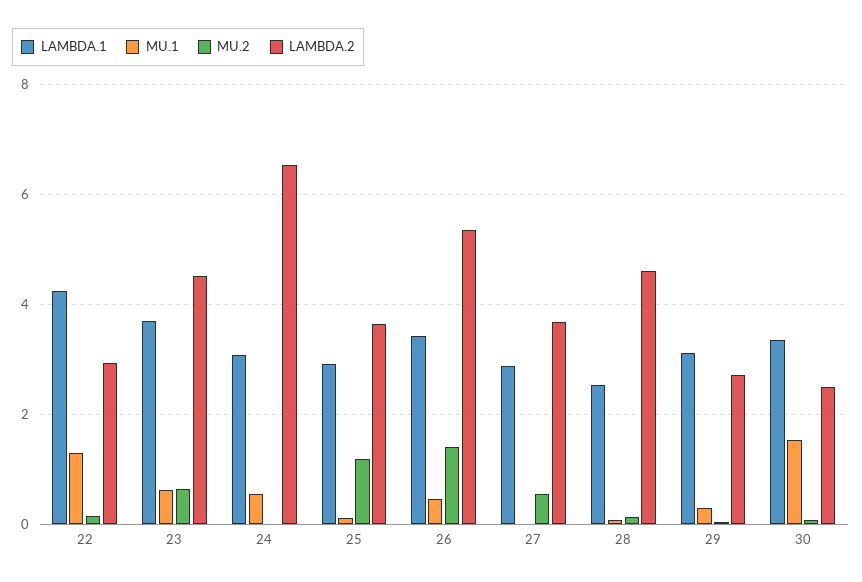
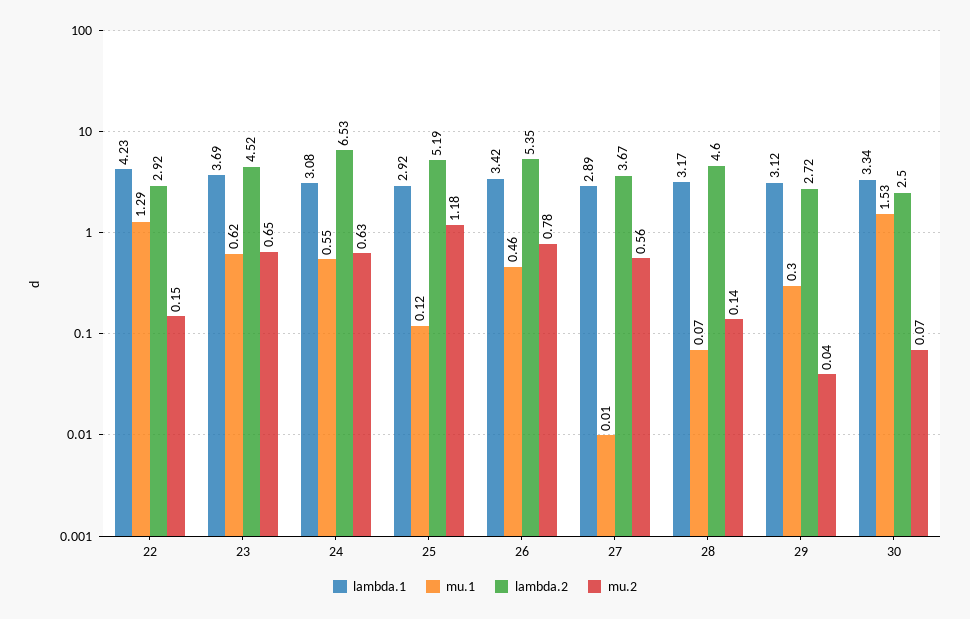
  {
    "LAMBDA.1": {
      "22": 4.23,
      "23": 3.69,
      "24": 3.08,
      "25": 2.92,
      "26": 3.42,
      "27": 2.89,
-     "28": 2.6,
+     "28": 3.17,
      "29": 3.12,
      "30": 3.34
    },
    "MU.1": {
      "22": 1.29,
      "23": 0.62,
      "24": 0.55,
      "25": 0.12,
      "26": 0.46,
      "27": 0.01,
      "28": 0.07,
      "29": 0.3,
      "30": 1.53
    },
    "MU.2": {
      "22": 0.15,
      "23": 0.65,
-     "24": 0,
+     "24": 0.63,
      "25": 1.18,
-     "26": 1.4,
+     "26": 0.78,
      "27": 0.56,
      "28": 0.14,
      "29": 0.04,
      "30": 0.07
    },
    "LAMBDA.2": {
      "22": 2.92,
      "23": 4.52,
      "24": 6.53,
-     "25": 3.6,
+     "25": 5.19,
      "26": 5.35,
      "27": 3.67,
      "28": 4.6,
      "29": 2.72,
      "30": 2.5
    }
  }

